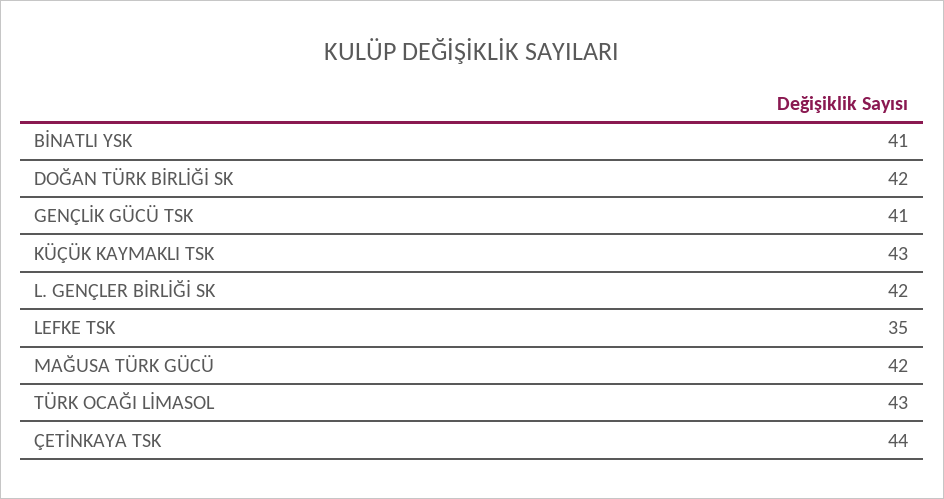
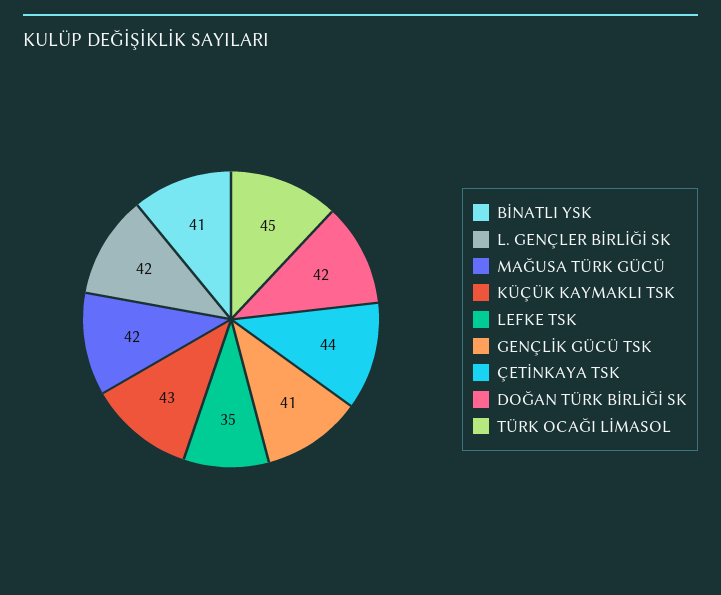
  {
    "BİNATLI YSK": 41,
    "DOĞAN TÜRK BİRLİĞİ SK": 42,
    "GENÇLİK GÜCÜ TSK": 41,
    "KÜÇÜK KAYMAKLI TSK": 43,
    "L. GENÇLER BİRLİĞİ SK": 42,
    "LEFKE TSK": 35,
    "MAĞUSA TÜRK GÜCÜ": 42,
-   "TÜRK OCAĞI LİMASOL": 43,
+   "TÜRK OCAĞI LİMASOL": 45,
    "ÇETİNKAYA TSK": 44
  }

